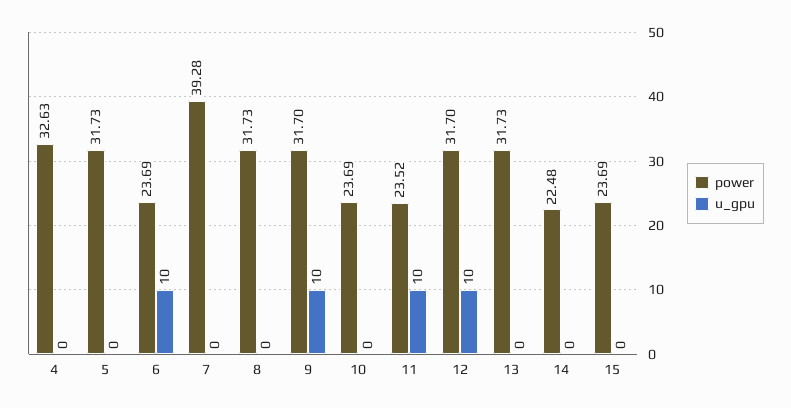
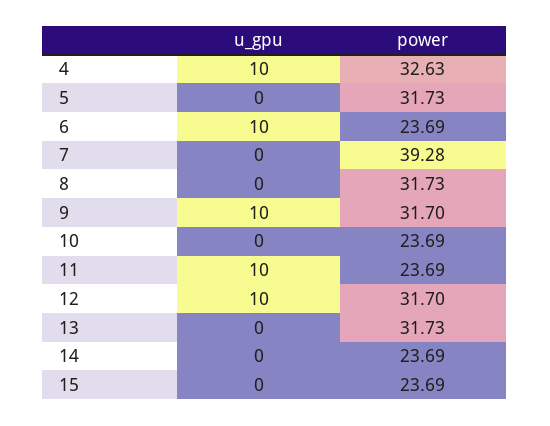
  {
    "power": {
      "4": 32.63,
      "5": 31.73,
      "6": 23.69,
      "7": 39.28,
      "8": 31.73,
      "9": 31.7,
      "10": 23.69,
-     "11": 23.52,
+     "11": 23.69,
      "12": 31.7,
      "13": 31.73,
-     "14": 22.48,
+     "14": 23.69,
      "15": 23.69
    },
    "u_gpu": {
-     "4": 0,
+     "4": 10,
      "5": 0,
      "6": 10,
      "7": 0,
      "8": 0,
      "9": 10,
      "10": 0,
      "11": 10,
      "12": 10,
      "13": 0,
      "14": 0,
      "15": 0
    }
  }

